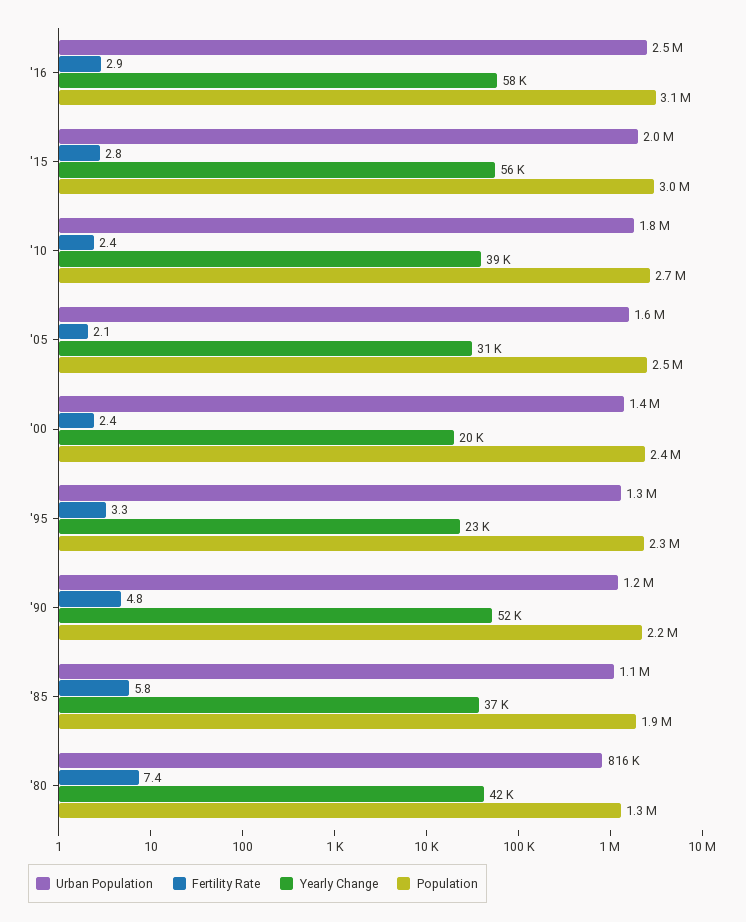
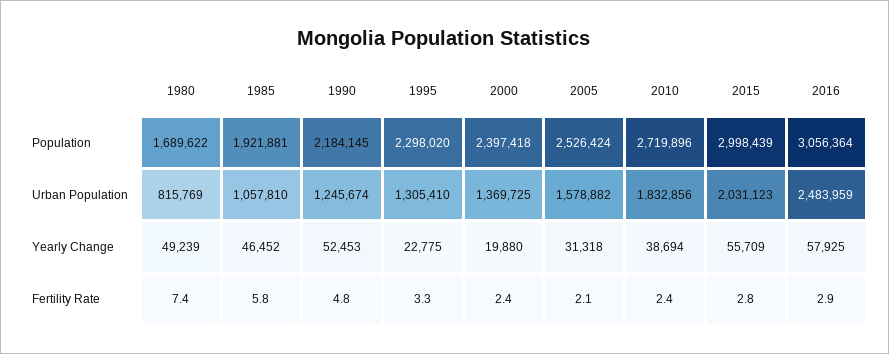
  {
    "Urban Population": {
      "'16": 2483959,
      "'15": 2031123,
      "'10": 1832856,
      "'05": 1578882,
      "'00": 1369725,
      "'95": 1305410,
      "'90": 1245674,
      "'85": 1057810,
      "'80": 815769
    },
    "Fertility Rate": {
      "'16": 2.9,
      "'15": 2.8,
      "'10": 2.4,
      "'05": 2.1,
      "'00": 2.4,
      "'95": 3.3,
      "'90": 4.8,
      "'85": 5.8,
      "'80": 7.4
    },
    "Yearly Change": {
      "'16": 57925,
      "'15": 55709,
      "'10": 38694,
      "'05": 31318,
      "'00": 19880,
      "'95": 22775,
      "'90": 52453,
-     "'85": 37000,
+     "'85": 46452,
-     "'80": 42000
+     "'80": 49239
    },
    "Population": {
      "'16": 3056364,
      "'15": 2998439,
      "'10": 2719896,
      "'05": 2526424,
      "'00": 2397418,
      "'95": 2298020,
      "'90": 2184145,
      "'85": 1921881,
-     "'80": 1300000
+     "'80": 1689622
    }
  }

